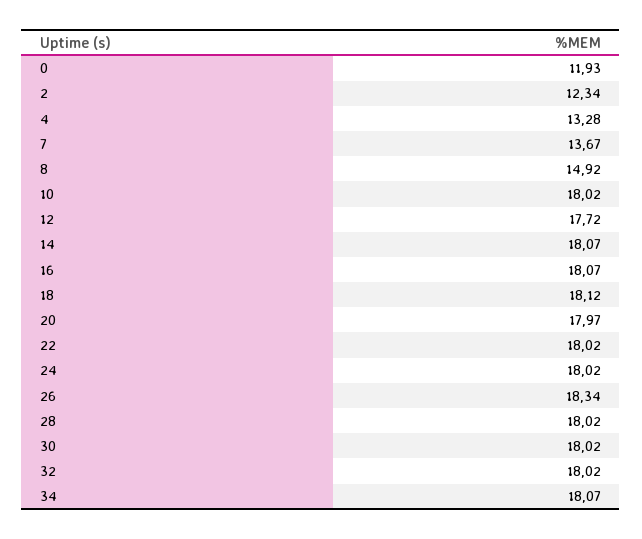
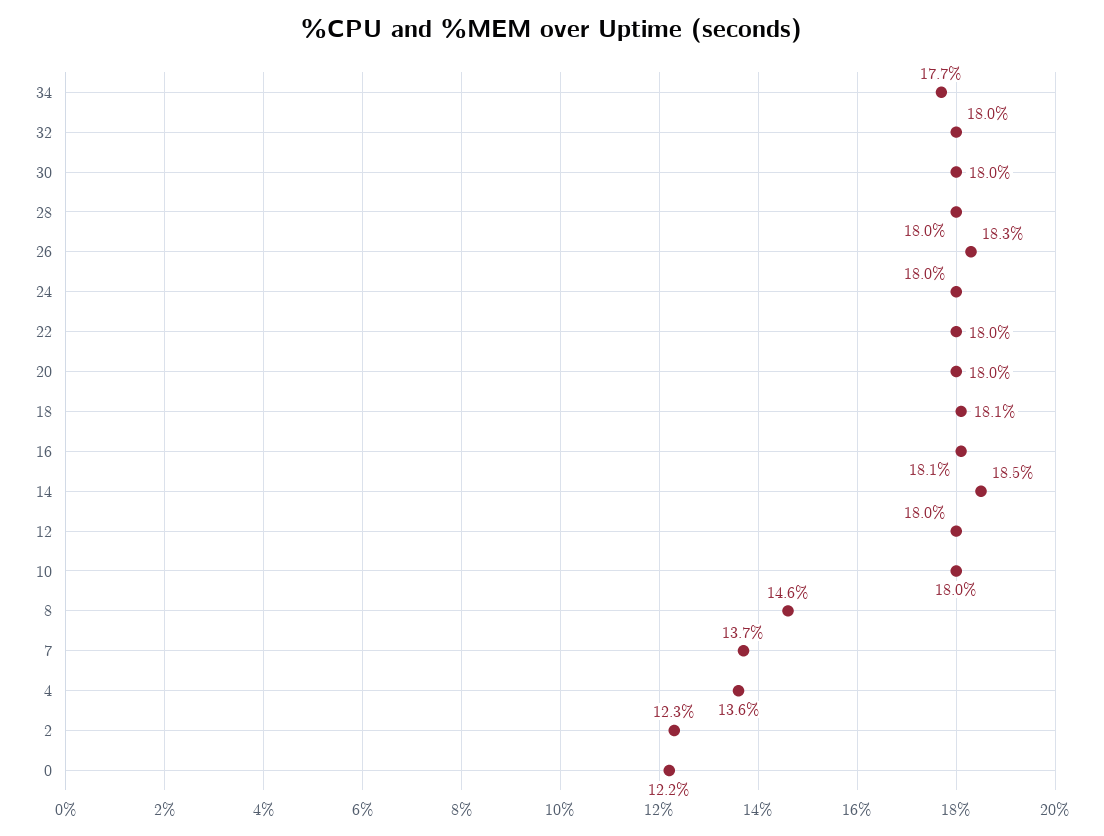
  {
-   "0": 11.93,
+   "0": 12.2,
    "2": 12.34,
-   "4": 13.28,
+   "4": 13.6,
    "7": 13.67,
-   "8": 14.92,
+   "8": 14.6,
    "10": 18.02,
-   "12": 17.72,
+   "12": 18,
-   "14": 18.07,
+   "14": 18.5,
    "16": 18.07,
    "18": 18.12,
    "20": 17.97,
    "22": 18.02,
    "24": 18.02,
    "26": 18.34,
    "28": 18.02,
    "30": 18.02,
    "32": 18.02,
-   "34": 18.07
+   "34": 17.7
  }

